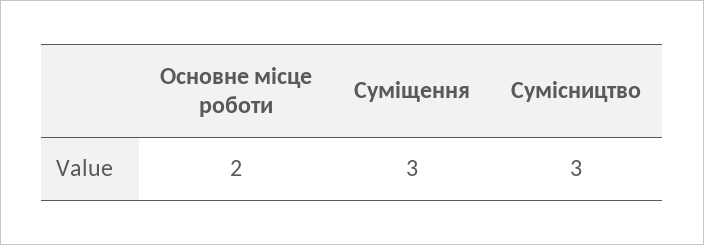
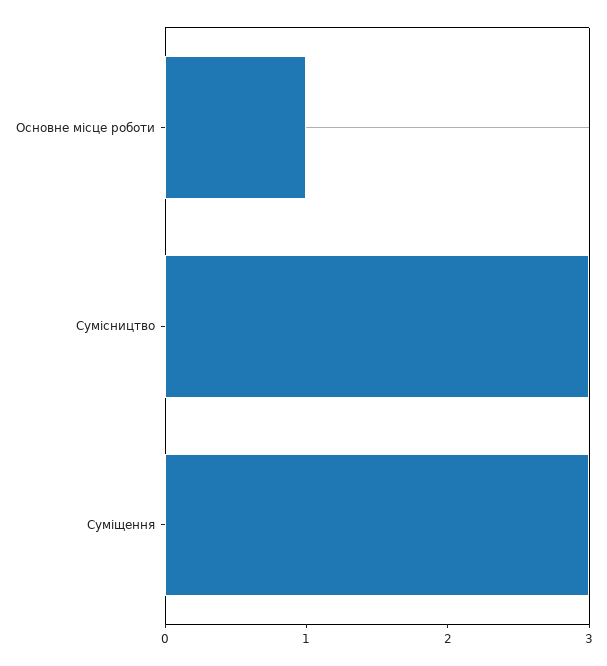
  {
-   "Основне місце роботи": 2,
+   "Основне місце роботи": 1,
    "Суміщення": 3,
    "Сумісництво": 3
  }

